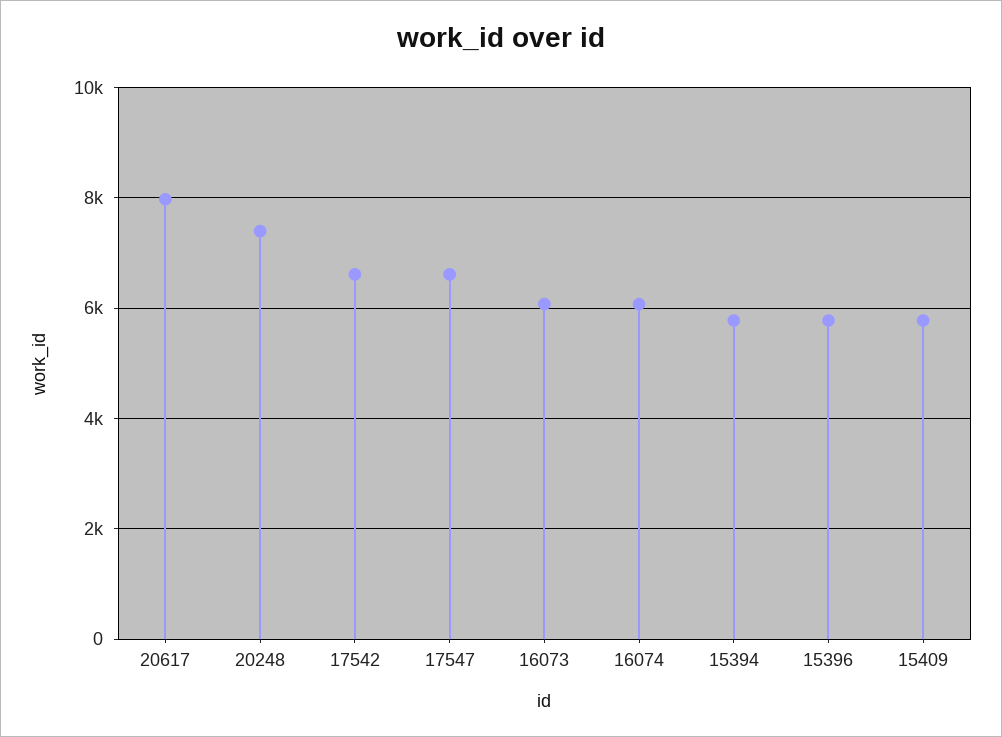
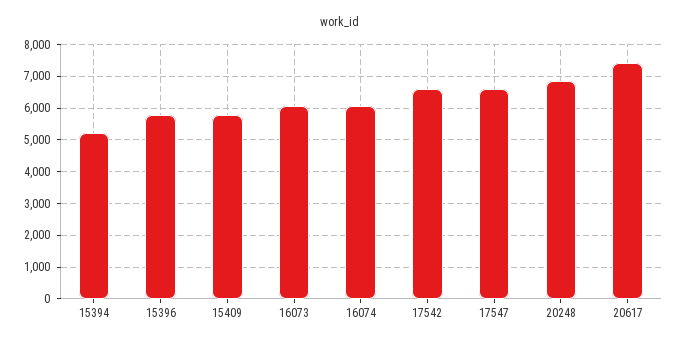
  {
-   "20617": 8000,
+   "20617": 7400,
-   "20248": 7400,
+   "20248": 6800,
    "17542": 6600,
    "17547": 6600,
    "16073": 6000,
    "16074": 6000,
-   "15394": 5800,
+   "15394": 5200,
    "15396": 5800,
    "15409": 5800
  }

